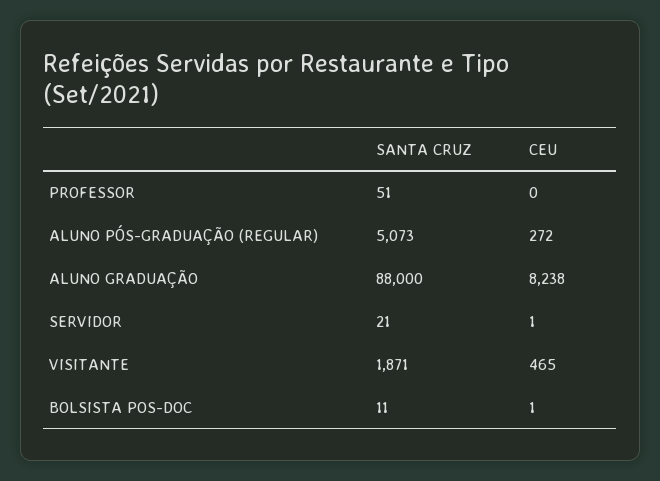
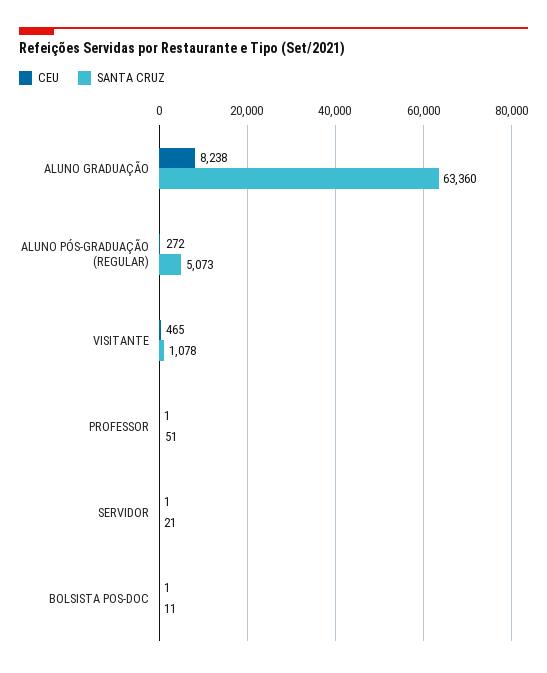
  {
    "SANTA CRUZ": {
      "PROFESSOR": 51,
      "ALUNO PÓS-GRADUAÇÃO (REGULAR)": 5073,
-     "ALUNO GRADUAÇÃO": 88000,
+     "ALUNO GRADUAÇÃO": 63360,
      "SERVIDOR": 21,
-     "VISITANTE": 1871,
+     "VISITANTE": 1078,
      "BOLSISTA POS-DOC": 11
    },
    "CEU": {
-     "PROFESSOR": 0,
+     "PROFESSOR": 1,
      "ALUNO PÓS-GRADUAÇÃO (REGULAR)": 272,
      "ALUNO GRADUAÇÃO": 8238,
      "SERVIDOR": 1,
      "VISITANTE": 465,
      "BOLSISTA POS-DOC": 1
    }
  }

